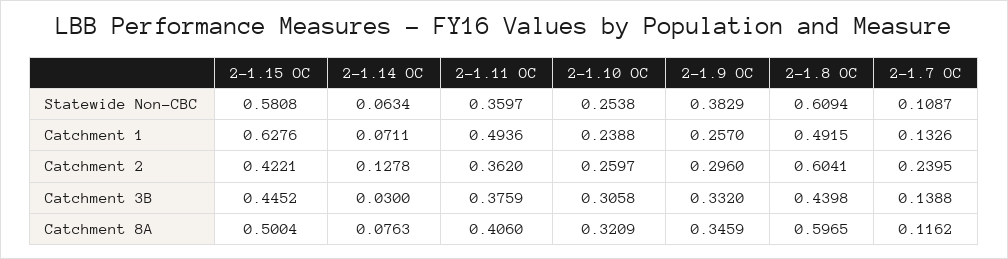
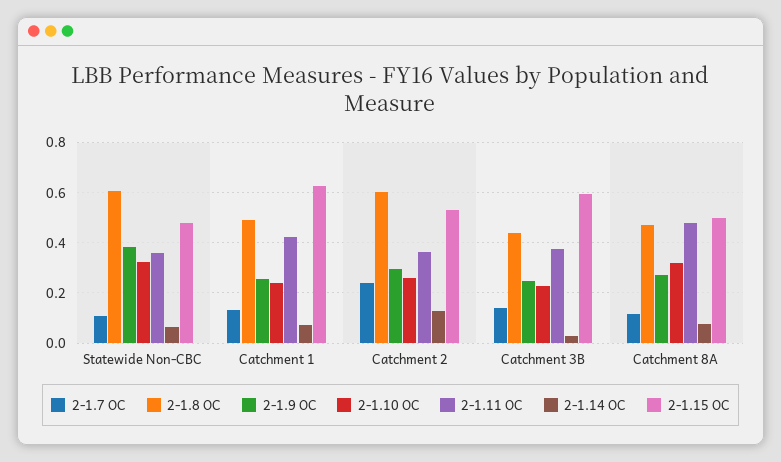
  {
    "2-1.15 OC": {
-     "Statewide Non-CBC": 0.5808,
+     "Statewide Non-CBC": 0.475,
      "Catchment 1": 0.6276,
-     "Catchment 2": 0.4221,
+     "Catchment 2": 0.525,
-     "Catchment 3B": 0.4452,
+     "Catchment 3B": 0.6,
      "Catchment 8A": 0.5004
    },
    "2-1.14 OC": {
      "Statewide Non-CBC": 0.0634,
      "Catchment 1": 0.0711,
      "Catchment 2": 0.1278,
      "Catchment 3B": 0.03,
      "Catchment 8A": 0.0763
    },
    "2-1.11 OC": {
      "Statewide Non-CBC": 0.3597,
-     "Catchment 1": 0.4936,
+     "Catchment 1": 0.425,
      "Catchment 2": 0.362,
      "Catchment 3B": 0.3759,
-     "Catchment 8A": 0.406
+     "Catchment 8A": 0.475
    },
    "2-1.10 OC": {
-     "Statewide Non-CBC": 0.2538,
+     "Statewide Non-CBC": 0.325,
      "Catchment 1": 0.2388,
      "Catchment 2": 0.2597,
-     "Catchment 3B": 0.3058,
+     "Catchment 3B": 0.225,
      "Catchment 8A": 0.3209
    },
    "2-1.9 OC": {
      "Statewide Non-CBC": 0.3829,
      "Catchment 1": 0.257,
      "Catchment 2": 0.296,
-     "Catchment 3B": 0.332,
+     "Catchment 3B": 0.25,
-     "Catchment 8A": 0.3459
+     "Catchment 8A": 0.275
    },
    "2-1.8 OC": {
      "Statewide Non-CBC": 0.6094,
      "Catchment 1": 0.4915,
      "Catchment 2": 0.6041,
      "Catchment 3B": 0.4398,
-     "Catchment 8A": 0.5965
+     "Catchment 8A": 0.475
    },
    "2-1.7 OC": {
      "Statewide Non-CBC": 0.1087,
      "Catchment 1": 0.1326,
      "Catchment 2": 0.2395,
      "Catchment 3B": 0.1388,
      "Catchment 8A": 0.1162
    }
  }

